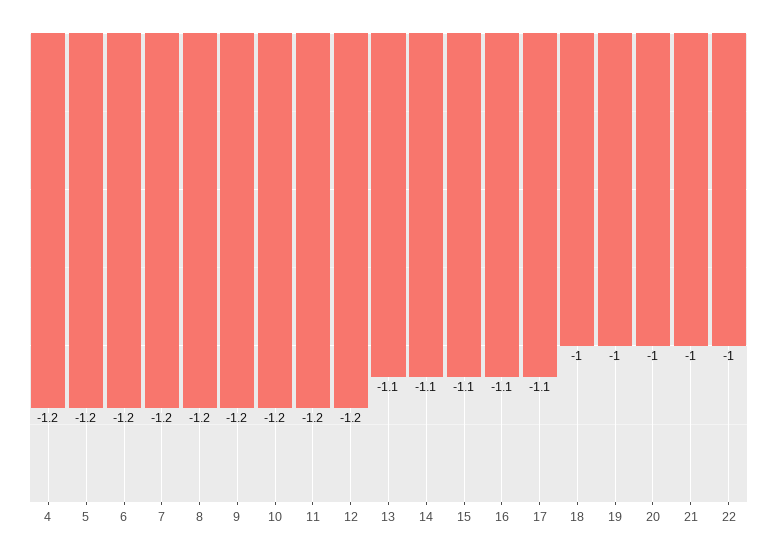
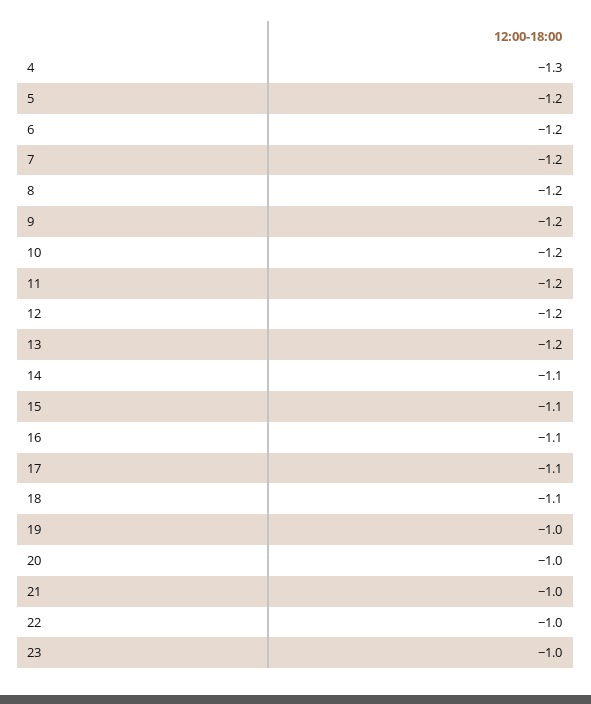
  {
-   "4": -1.2,
+   "4": -1.3,
    "5": -1.2,
    "6": -1.2,
    "7": -1.2,
    "8": -1.2,
    "9": -1.2,
    "10": -1.2,
    "11": -1.2,
    "12": -1.2,
-   "13": -1.1,
+   "13": -1.2,
    "14": -1.1,
    "15": -1.1,
    "16": -1.1,
    "17": -1.1,
-   "18": -1,
+   "18": -1.1,
    "19": -1,
    "20": -1,
    "21": -1,
-   "22": -1
+   "22": -1,
+   "23": -1
  }

